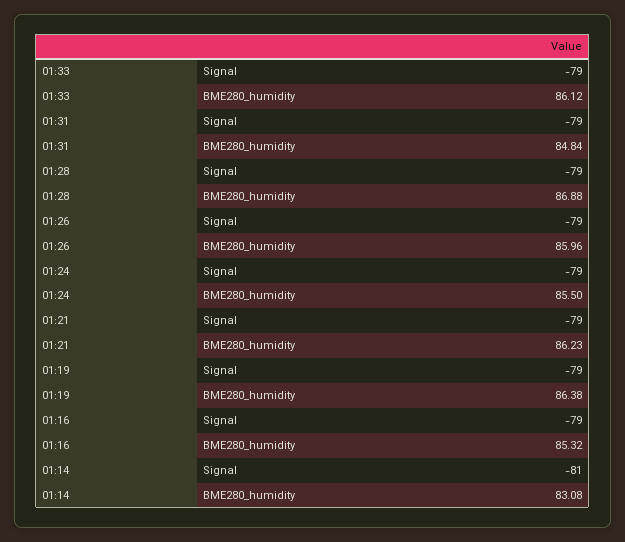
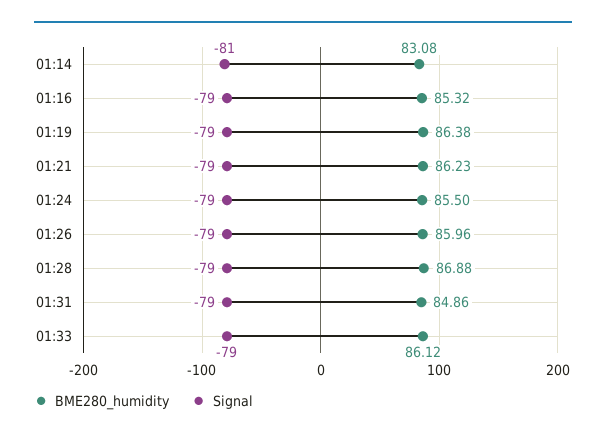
  {
    "Signal": {
      "01:33": -79,
      "01:31": -79,
      "01:28": -79,
      "01:26": -79,
      "01:24": -79,
      "01:21": -79,
      "01:19": -79,
      "01:16": -79,
      "01:14": -81
    },
    "BME280_humidity": {
      "01:33": 86.12,
-     "01:31": 84.84,
+     "01:31": 84.86,
      "01:28": 86.88,
      "01:26": 85.96,
      "01:24": 85.5,
      "01:21": 86.23,
      "01:19": 86.38,
      "01:16": 85.32,
      "01:14": 83.08
    }
  }

